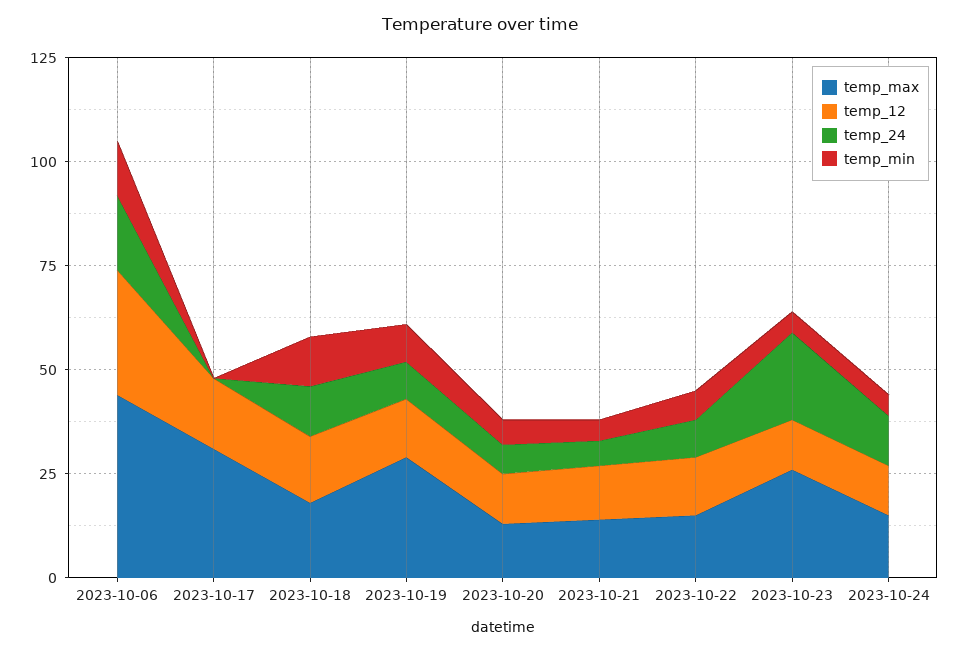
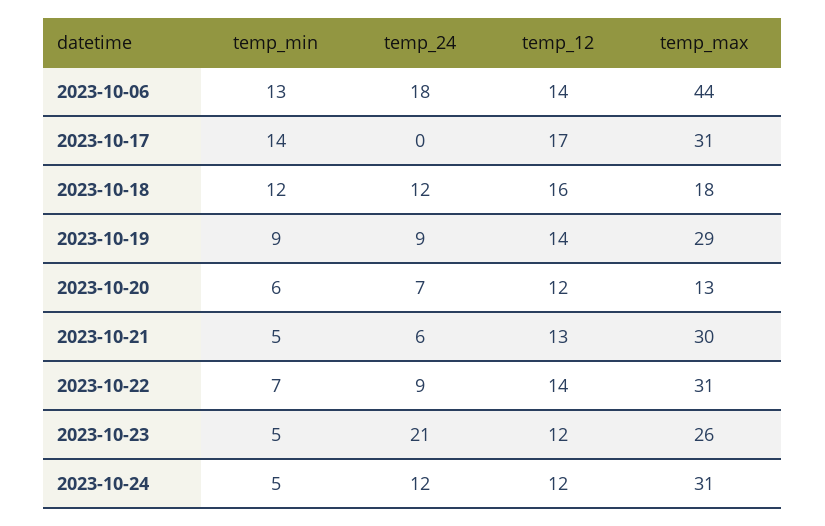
  {
    "temp_max": {
      "2023-10-06": 44,
      "2023-10-17": 31,
      "2023-10-18": 18,
      "2023-10-19": 29,
      "2023-10-20": 13,
-     "2023-10-21": 15,
+     "2023-10-21": 30,
-     "2023-10-22": 15,
+     "2023-10-22": 31,
      "2023-10-23": 26,
-     "2023-10-24": 15
+     "2023-10-24": 31
    },
    "temp_12": {
-     "2023-10-06": 30,
+     "2023-10-06": 14,
      "2023-10-17": 17,
      "2023-10-18": 16,
      "2023-10-19": 14,
      "2023-10-20": 12,
      "2023-10-21": 13,
      "2023-10-22": 14,
      "2023-10-23": 12,
      "2023-10-24": 12
    },
    "temp_24": {
      "2023-10-06": 18,
      "2023-10-17": 0,
      "2023-10-18": 12,
      "2023-10-19": 9,
      "2023-10-20": 7,
      "2023-10-21": 6,
      "2023-10-22": 9,
      "2023-10-23": 21,
      "2023-10-24": 12
    },
    "temp_min": {
      "2023-10-06": 13,
-     "2023-10-17": 0,
+     "2023-10-17": 14,
      "2023-10-18": 12,
      "2023-10-19": 9,
      "2023-10-20": 6,
      "2023-10-21": 5,
      "2023-10-22": 7,
      "2023-10-23": 5,
      "2023-10-24": 5
    }
  }

